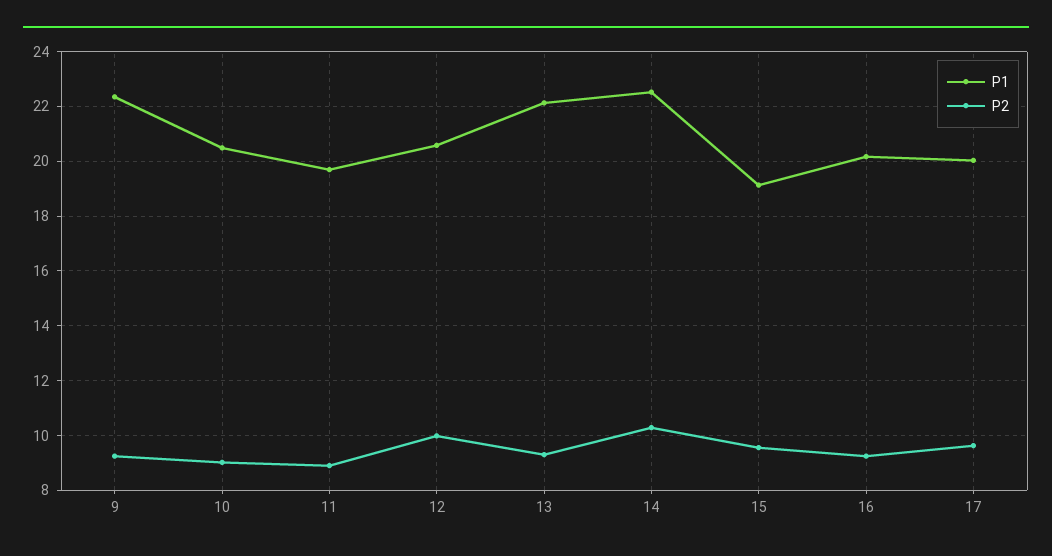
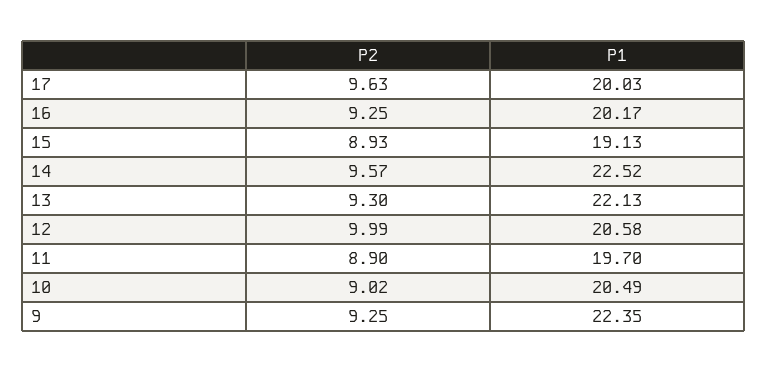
  {
    "P1": {
      "9": 22.35,
      "10": 20.49,
      "11": 19.7,
      "12": 20.58,
      "13": 22.13,
      "14": 22.52,
      "15": 19.13,
      "16": 20.17,
      "17": 20.03
    },
    "P2": {
      "9": 9.25,
      "10": 9.02,
      "11": 8.9,
      "12": 9.99,
      "13": 9.3,
-     "14": 10.25,
+     "14": 9.57,
-     "15": 9.5,
+     "15": 8.93,
      "16": 9.25,
      "17": 9.63
    }
  }

